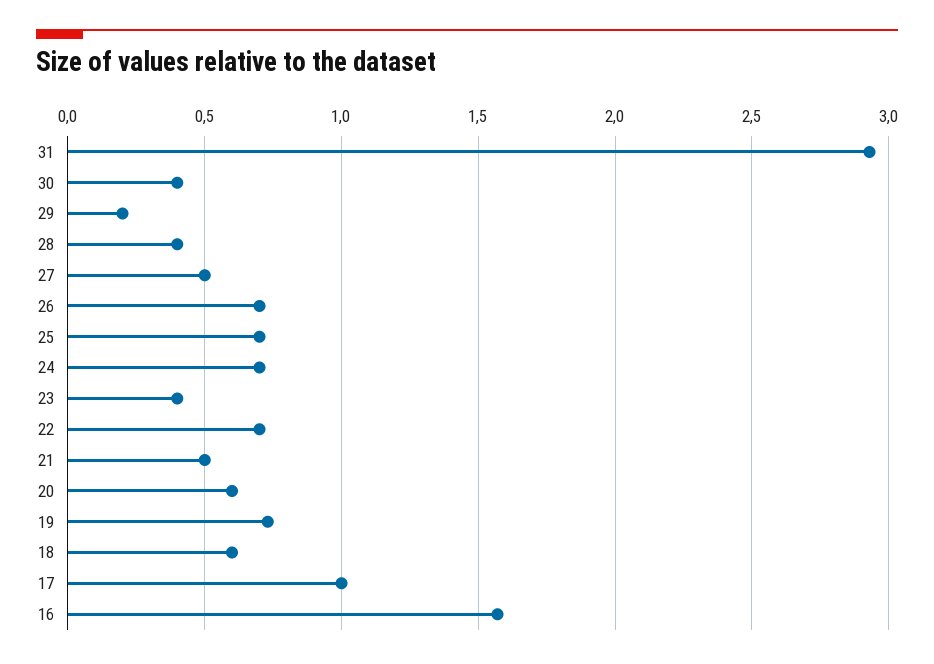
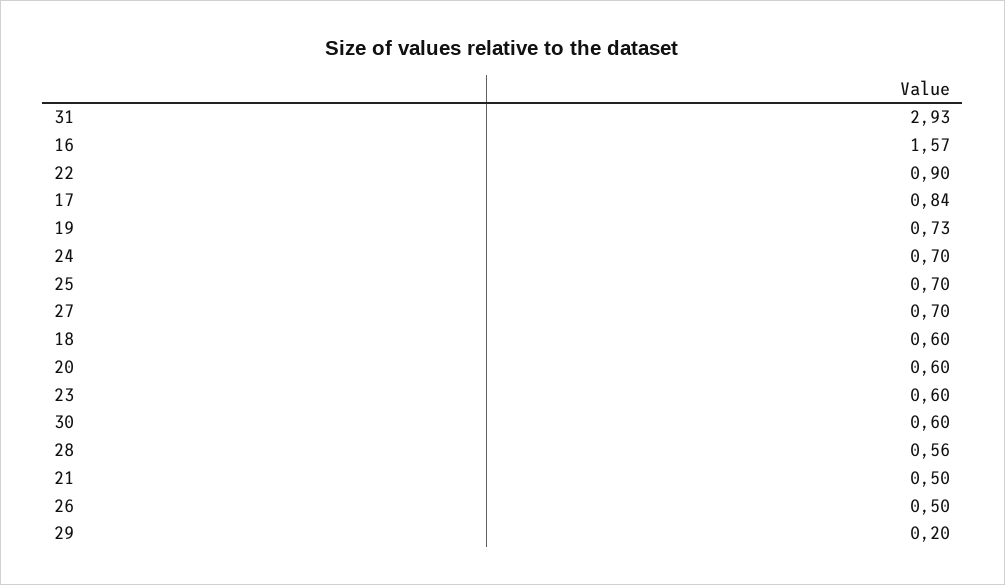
  {
    "31": 2.93,
-   "30": 0.4,
+   "30": 0.6,
    "29": 0.2,
-   "28": 0.4,
+   "28": 0.56,
-   "27": 0.5,
+   "27": 0.7,
-   "26": 0.7,
+   "26": 0.5,
    "25": 0.7,
    "24": 0.7,
-   "23": 0.4,
+   "23": 0.6,
-   "22": 0.7,
+   "22": 0.9,
    "21": 0.5,
    "20": 0.6,
    "19": 0.73,
    "18": 0.6,
-   "17": 1,
+   "17": 0.84,
    "16": 1.57
  }

